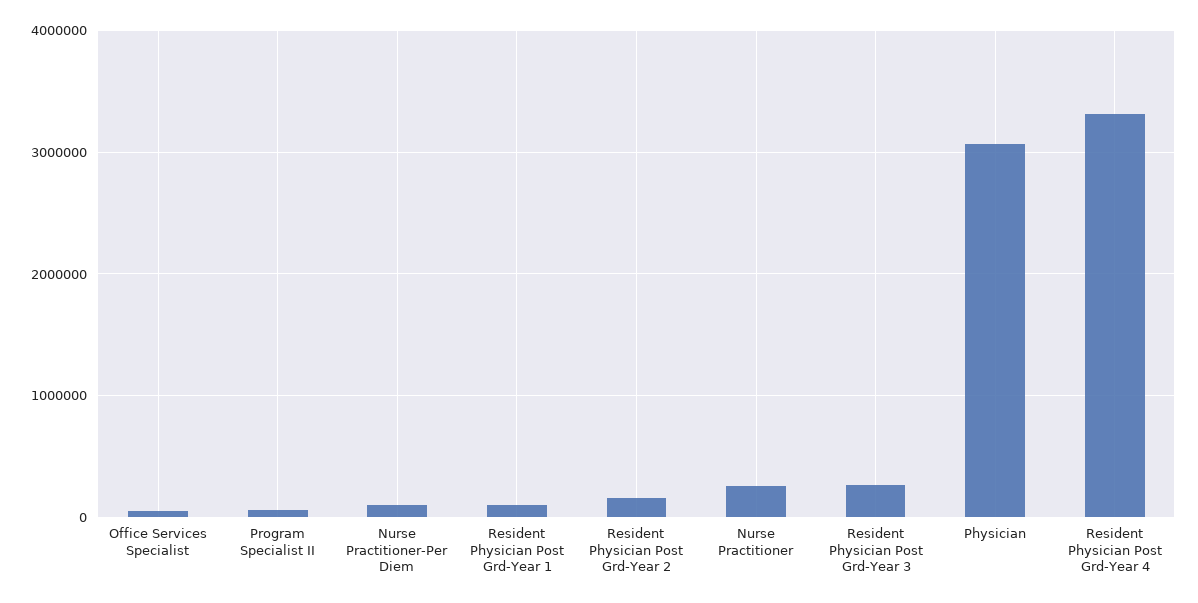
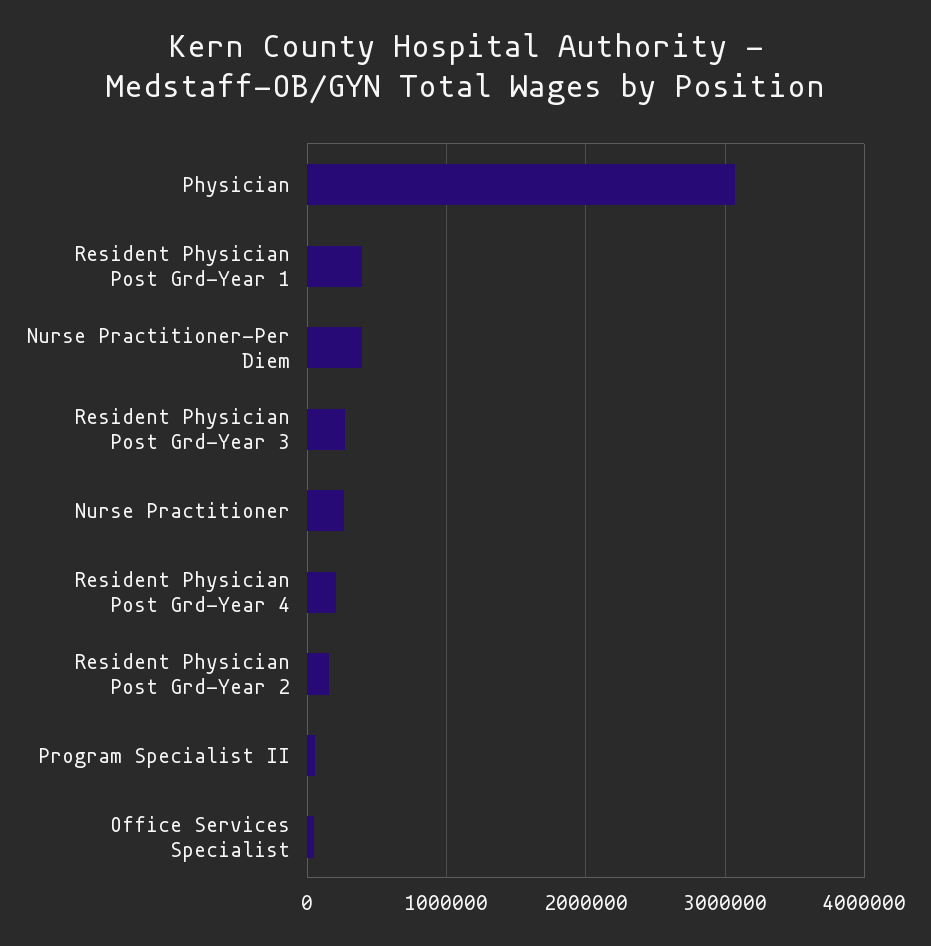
  {
    "Office Services Specialist": 0,
    "Program Specialist II": 100000,
-   "Nurse Practitioner-Per Diem": 100000,
+   "Nurse Practitioner-Per Diem": 400000,
-   "Resident Physician Post Grd-Year 1": 100000,
+   "Resident Physician Post Grd-Year 1": 400000,
    "Resident Physician Post Grd-Year 2": 200000,
    "Nurse Practitioner": 300000,
    "Resident Physician Post Grd-Year 3": 300000,
    "Physician": 3100000,
-   "Resident Physician Post Grd-Year 4": 3300000
+   "Resident Physician Post Grd-Year 4": 200000
  }

